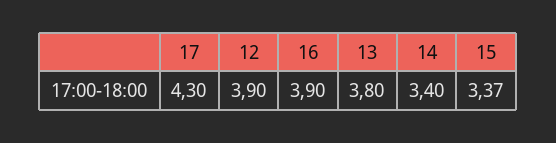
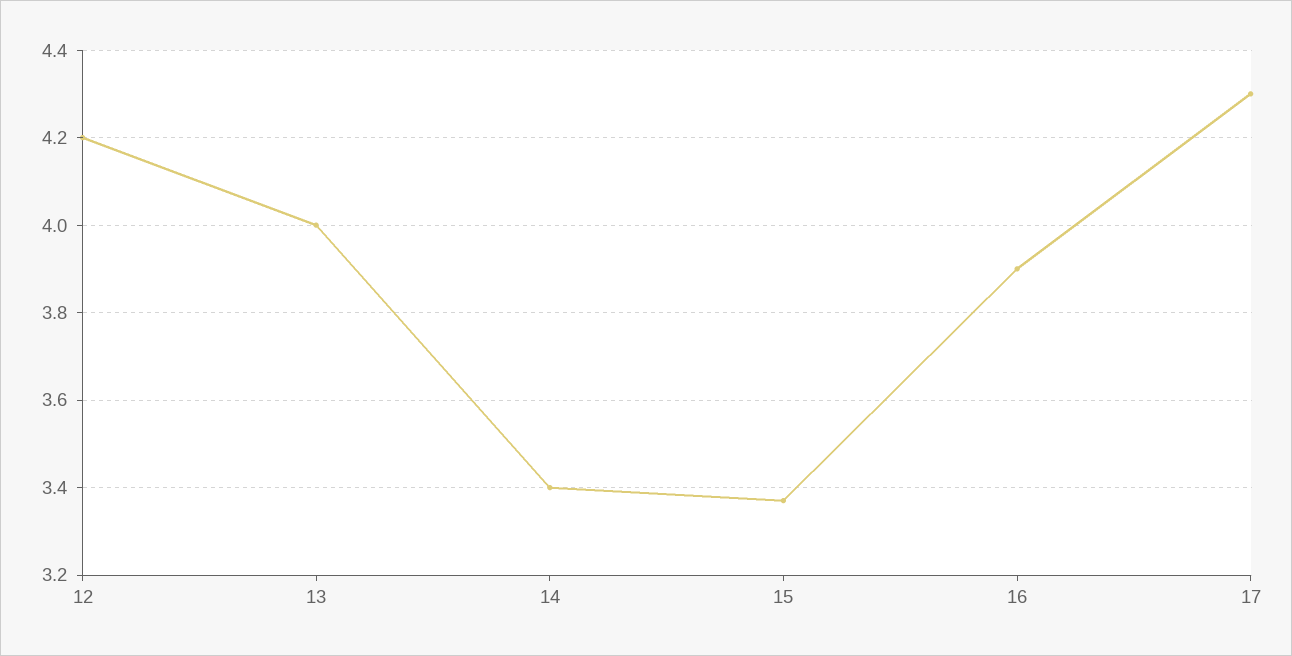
  {
    "17": 4.3,
-   "12": 3.9,
+   "12": 4.2,
    "16": 3.9,
-   "13": 3.8,
+   "13": 4,
    "14": 3.4,
    "15": 3.37
  }

